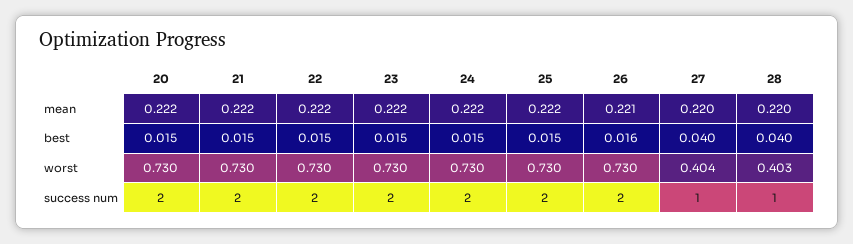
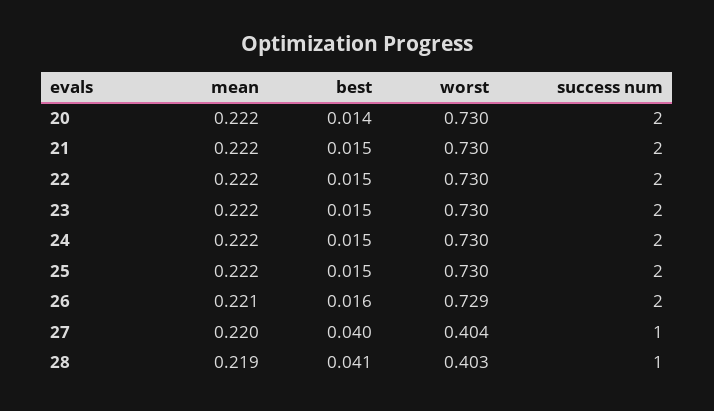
  {
    "20": {
      "mean": 0.222,
-     "best": 0.015,
+     "best": 0.014,
      "worst": 0.73,
      "success num": 2
    },
    "21": {
      "mean": 0.222,
      "best": 0.015,
      "worst": 0.73,
      "success num": 2
    },
    "22": {
      "mean": 0.222,
      "best": 0.015,
      "worst": 0.73,
      "success num": 2
    },
    "23": {
      "mean": 0.222,
      "best": 0.015,
      "worst": 0.73,
      "success num": 2
    },
    "24": {
      "mean": 0.222,
      "best": 0.015,
      "worst": 0.73,
      "success num": 2
    },
    "25": {
      "mean": 0.222,
      "best": 0.015,
      "worst": 0.73,
      "success num": 2
    },
    "26": {
      "mean": 0.221,
      "best": 0.016,
-     "worst": 0.73,
+     "worst": 0.729,
      "success num": 2
    },
    "27": {
      "mean": 0.22,
      "best": 0.04,
      "worst": 0.404,
      "success num": 1
    },
    "28": {
-     "mean": 0.22,
+     "mean": 0.219,
-     "best": 0.04,
+     "best": 0.041,
      "worst": 0.403,
      "success num": 1
    }
  }

